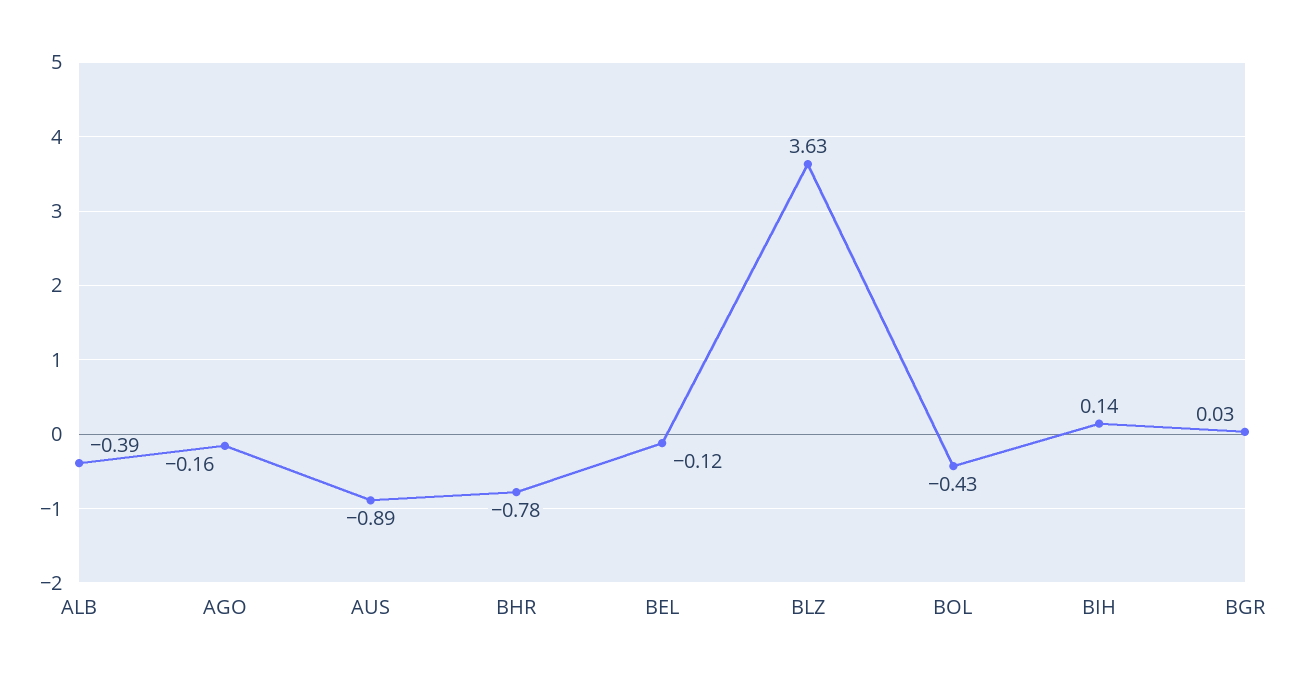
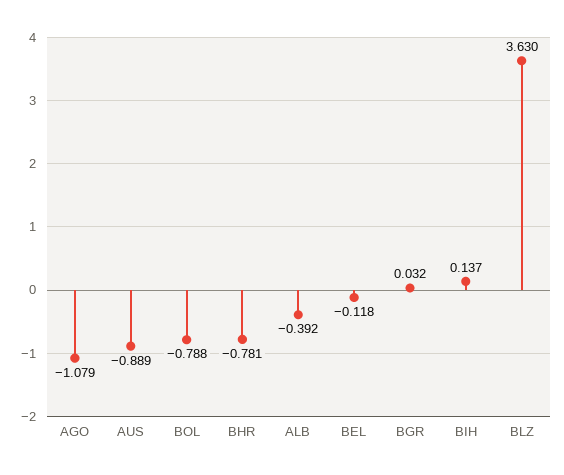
  {
    "ALB": -0.392,
-   "AGO": -0.16,
+   "AGO": -1.079,
    "AUS": -0.889,
    "BHR": -0.781,
    "BEL": -0.118,
    "BLZ": 3.63,
-   "BOL": -0.43,
+   "BOL": -0.788,
    "BIH": 0.137,
    "BGR": 0.032
  }

